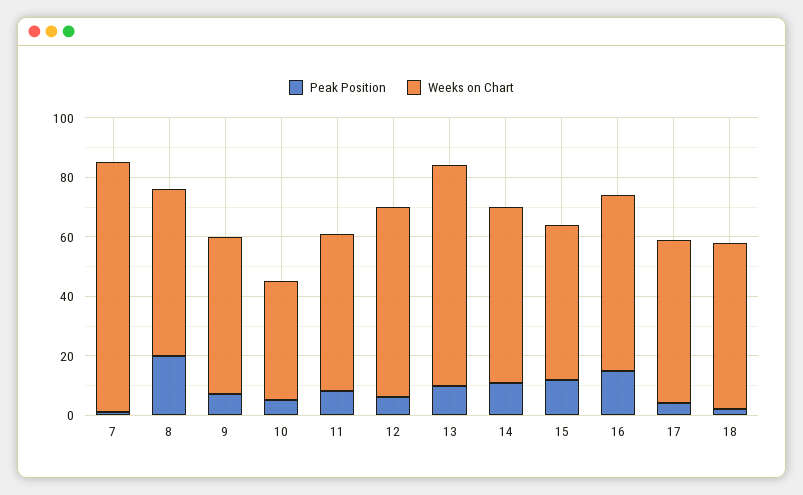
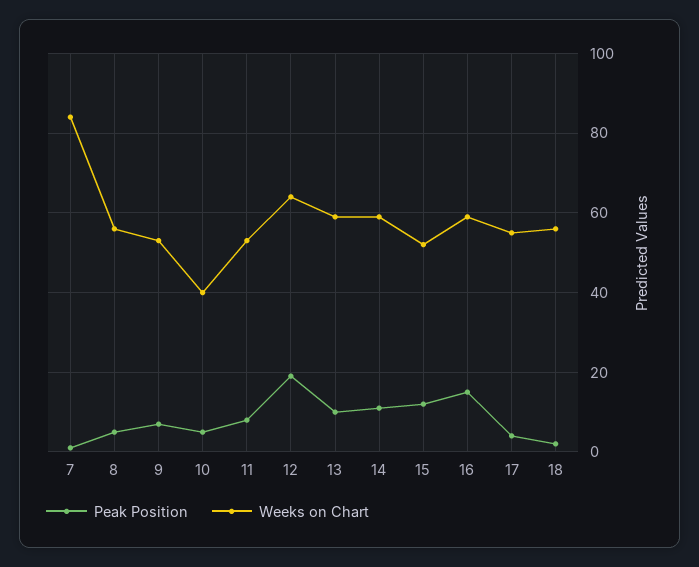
  {
    "Peak Position": {
      "7": 0,
-     "8": 20,
+     "8": 5,
      "9": 5,
      "10": 5,
      "11": 10,
-     "12": 5,
+     "12": 20,
      "13": 10,
      "14": 10,
      "15": 10,
      "16": 15,
      "17": 5,
      "18": 0
    },
    "Weeks on Chart": {
      "7": 85,
      "8": 55,
      "9": 55,
      "10": 40,
      "11": 55,
      "12": 65,
-     "13": 75,
+     "13": 60,
      "14": 60,
      "15": 50,
      "16": 60,
      "17": 55,
      "18": 55
    }
  }

